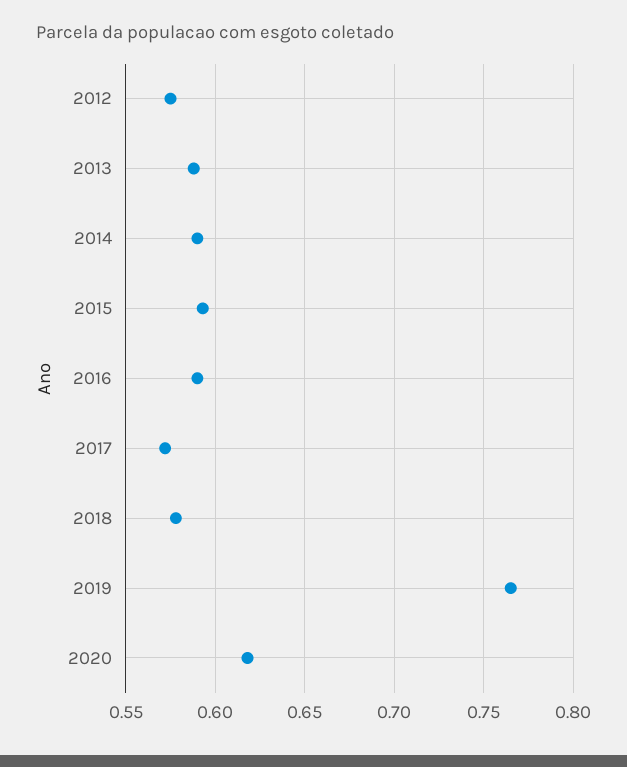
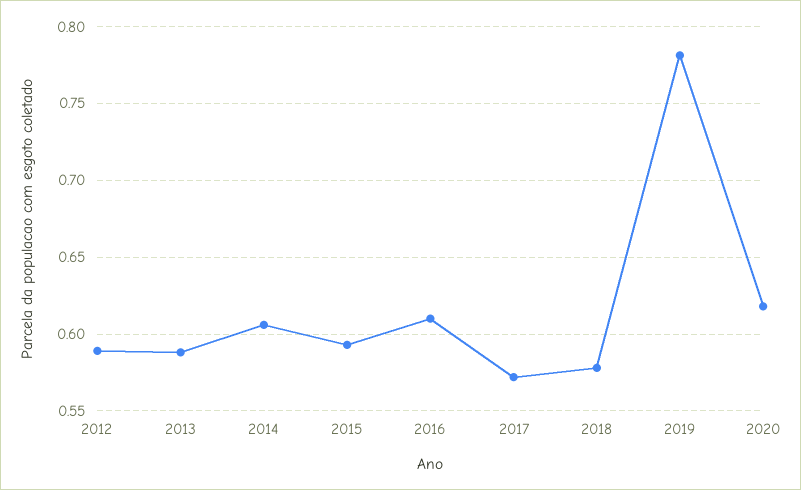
  {
-   "2012": 0.575,
+   "2012": 0.59,
    "2013": 0.59,
-   "2014": 0.59,
+   "2014": 0.605,
    "2015": 0.595,
-   "2016": 0.59,
+   "2016": 0.61,
    "2017": 0.57,
    "2018": 0.58,
-   "2019": 0.765,
+   "2019": 0.78,
    "2020": 0.62
  }

